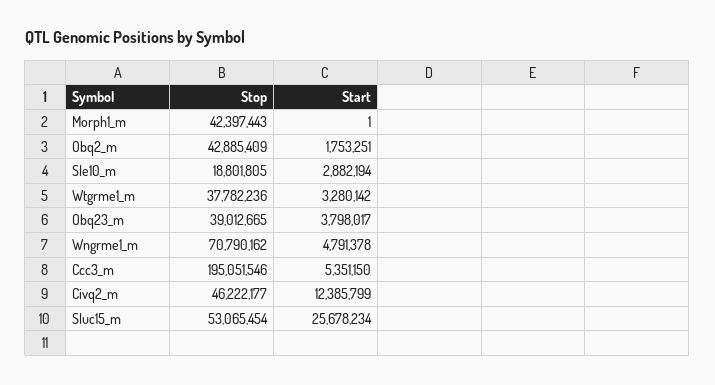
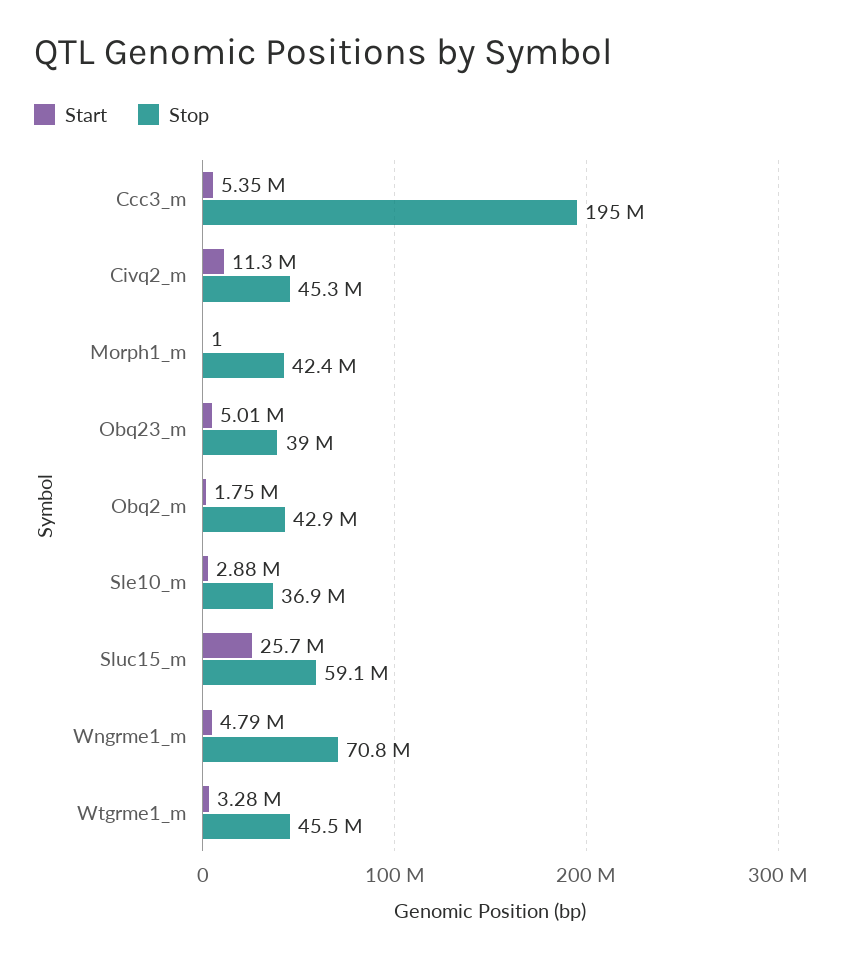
  {
    "Stop": {
      "Morph1_m": 42397443,
      "Obq2_m": 42885409,
-     "Sle10_m": 18801805,
+     "Sle10_m": 36900000,
-     "Wtgrme1_m": 37782236,
+     "Wtgrme1_m": 45500000,
      "Obq23_m": 39012665,
      "Wngrme1_m": 70790162,
      "Ccc3_m": 195051546,
-     "Civq2_m": 46222177,
+     "Civq2_m": 45300000,
-     "Sluc15_m": 53065454
+     "Sluc15_m": 59100000
    },
    "Start": {
      "Morph1_m": 1,
      "Obq2_m": 1753251,
      "Sle10_m": 2882194,
      "Wtgrme1_m": 3280142,
-     "Obq23_m": 3798017,
+     "Obq23_m": 5010000,
      "Wngrme1_m": 4791378,
      "Ccc3_m": 5351150,
-     "Civq2_m": 12385799,
+     "Civq2_m": 11300000,
      "Sluc15_m": 25678234
    }
  }

